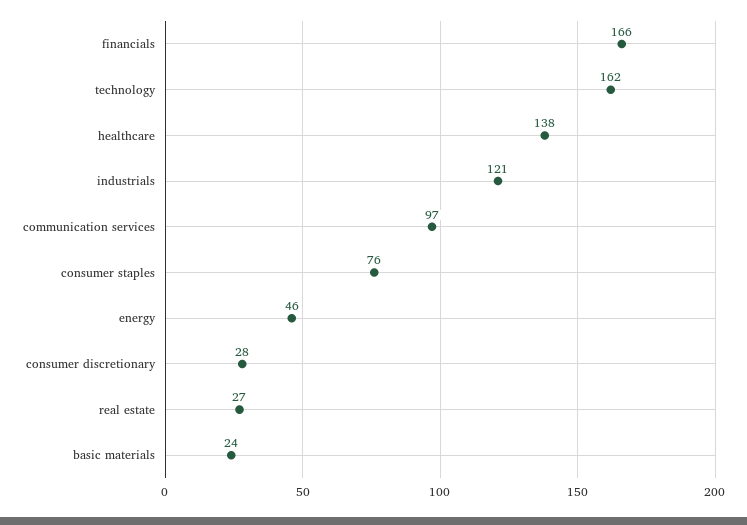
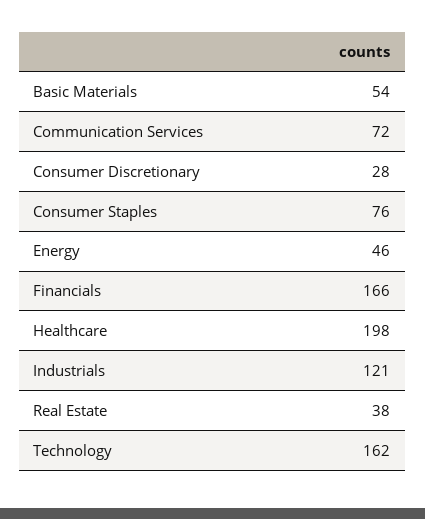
  {
    "financials": 166,
    "technology": 162,
-   "healthcare": 138,
+   "healthcare": 198,
    "industrials": 121,
-   "communication services": 97,
+   "communication services": 72,
    "consumer staples": 76,
    "energy": 46,
    "consumer discretionary": 28,
-   "real estate": 27,
+   "real estate": 38,
-   "basic materials": 24
+   "basic materials": 54
  }

